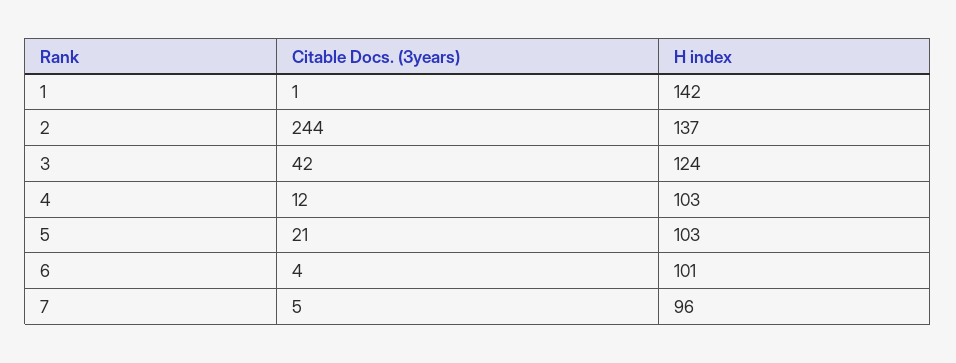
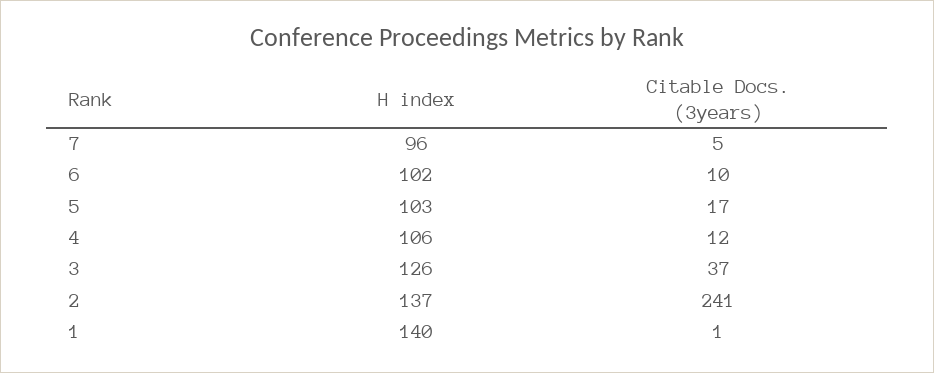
  {
    "Citable Docs. (3years)": {
      "1": 1,
-     "2": 244,
+     "2": 241,
-     "3": 42,
+     "3": 37,
      "4": 12,
-     "5": 21,
+     "5": 17,
-     "6": 4,
+     "6": 10,
      "7": 5
    },
    "H index": {
-     "1": 142,
+     "1": 140,
      "2": 137,
-     "3": 124,
+     "3": 126,
-     "4": 103,
+     "4": 106,
      "5": 103,
-     "6": 101,
+     "6": 102,
      "7": 96
    }
  }

